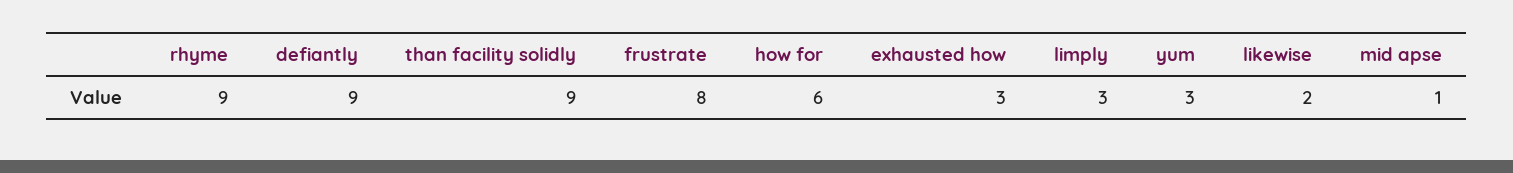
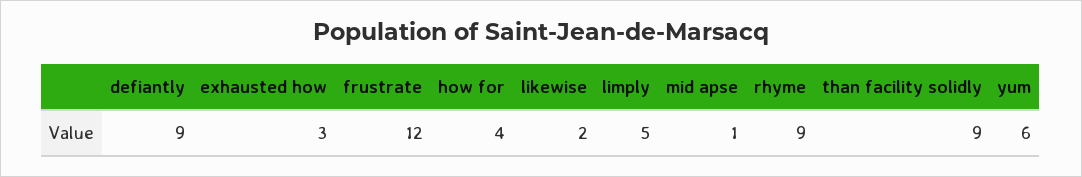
  {
    "rhyme": 9,
    "defiantly": 9,
    "than facility solidly": 9,
-   "frustrate": 8,
+   "frustrate": 12,
-   "how for": 6,
+   "how for": 4,
    "exhausted how": 3,
-   "limply": 3,
+   "limply": 5,
-   "yum": 3,
+   "yum": 6,
    "likewise": 2,
    "mid apse": 1
  }

